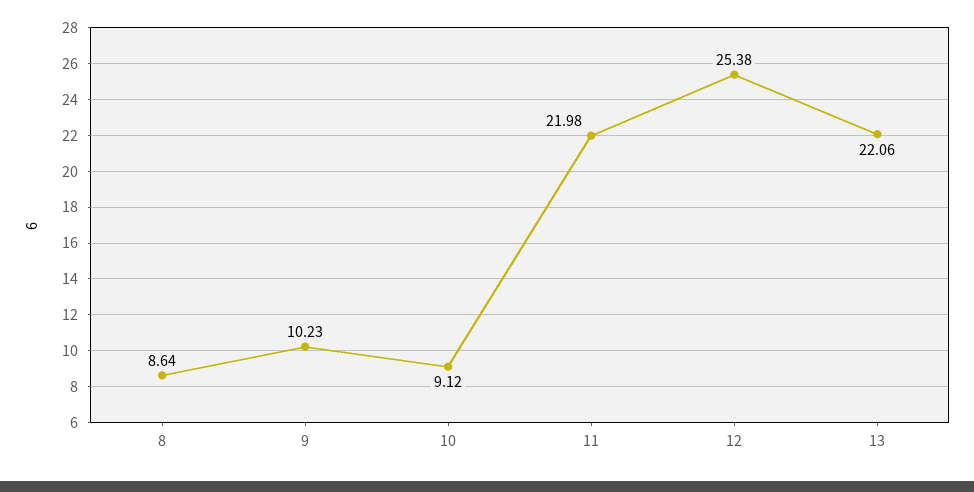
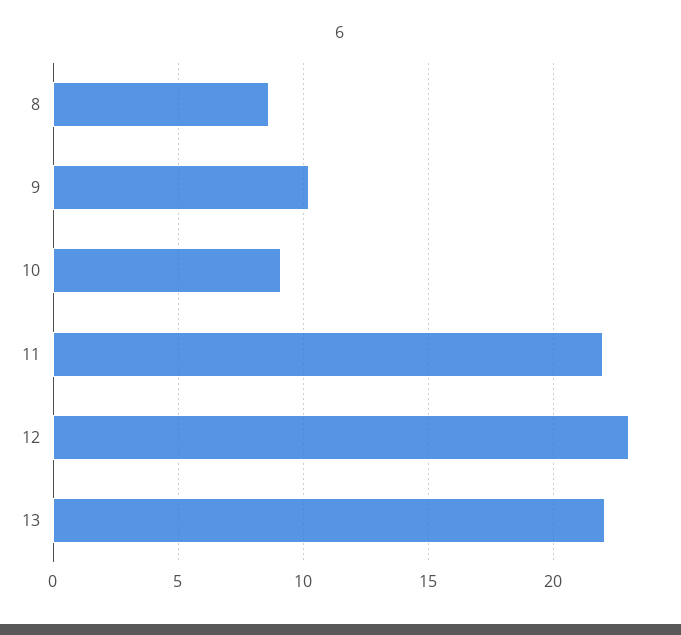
  {
    "8": 8.64,
    "9": 10.23,
    "10": 9.12,
    "11": 21.98,
-   "12": 25.38,
+   "12": 23,
    "13": 22.06
  }

